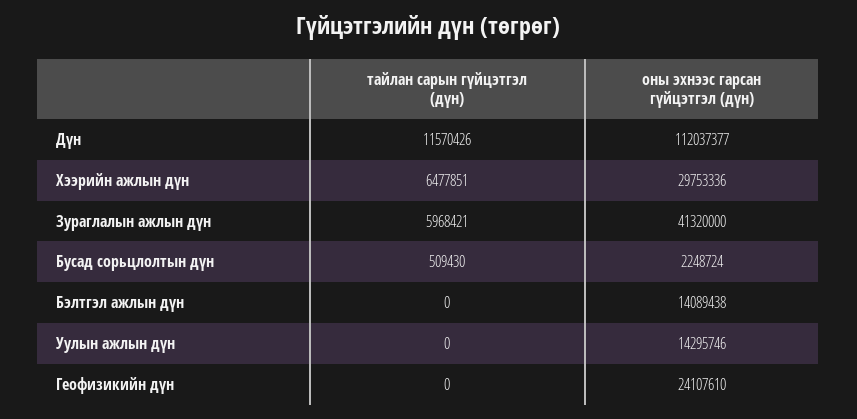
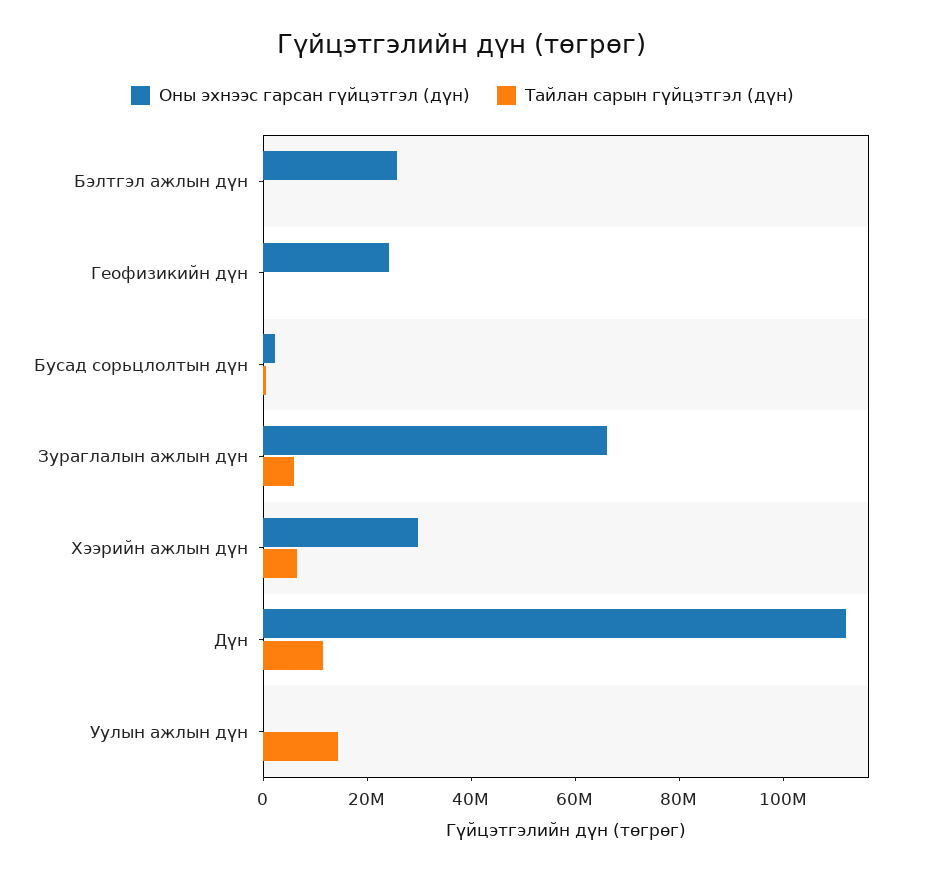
  {
    "тайлан сарын гүйцэтгэл (дүн)": {
      "Дүн": 11570426,
      "Хээрийн ажлын дүн": 6477851,
      "Зураглалын ажлын дүн": 5968421,
      "Бусад сорьцлолтын дүн": 509430,
      "Бэлтгэл ажлын дүн": 0,
-     "Уулын ажлын дүн": 0,
+     "Уулын ажлын дүн": 15000000,
      "Геофизикийн дүн": 0
    },
    "оны эхнээс гарсан гүйцэтгэл (дүн)": {
      "Дүн": 112037377,
      "Хээрийн ажлын дүн": 29753336,
-     "Зураглалын ажлын дүн": 41320000,
+     "Зураглалын ажлын дүн": 65000000,
      "Бусад сорьцлолтын дүн": 2248724,
-     "Бэлтгэл ажлын дүн": 14089438,
+     "Бэлтгэл ажлын дүн": 25000000,
-     "Уулын ажлын дүн": 14295746,
+     "Уулын ажлын дүн": 0,
      "Геофизикийн дүн": 24107610
    }
  }

